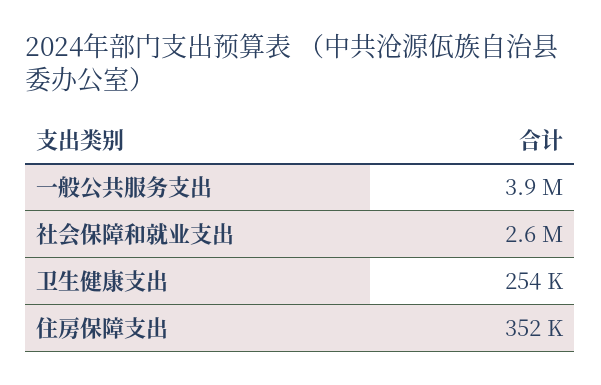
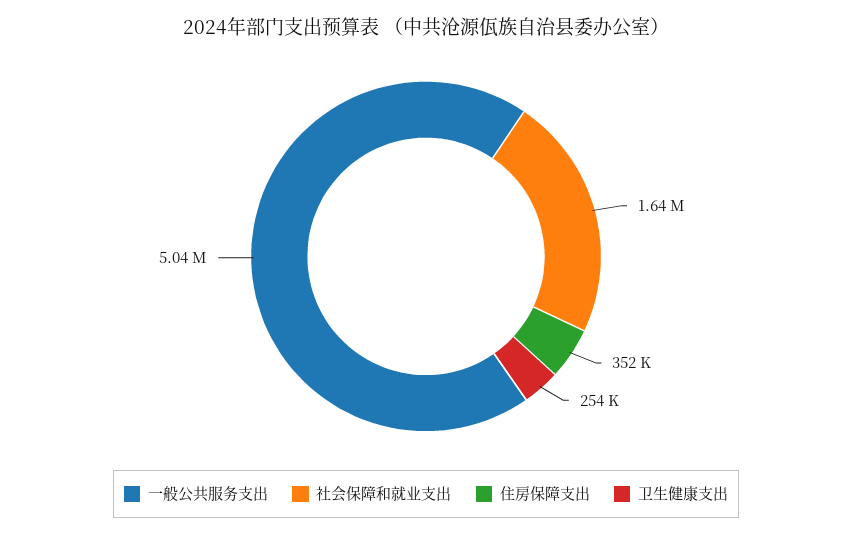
  {
-   "一般公共服务支出": 3900000,
+   "一般公共服务支出": 5040000,
-   "社会保障和就业支出": 2600000,
+   "社会保障和就业支出": 1640000,
    "卫生健康支出": 254000,
    "住房保障支出": 352000
  }

